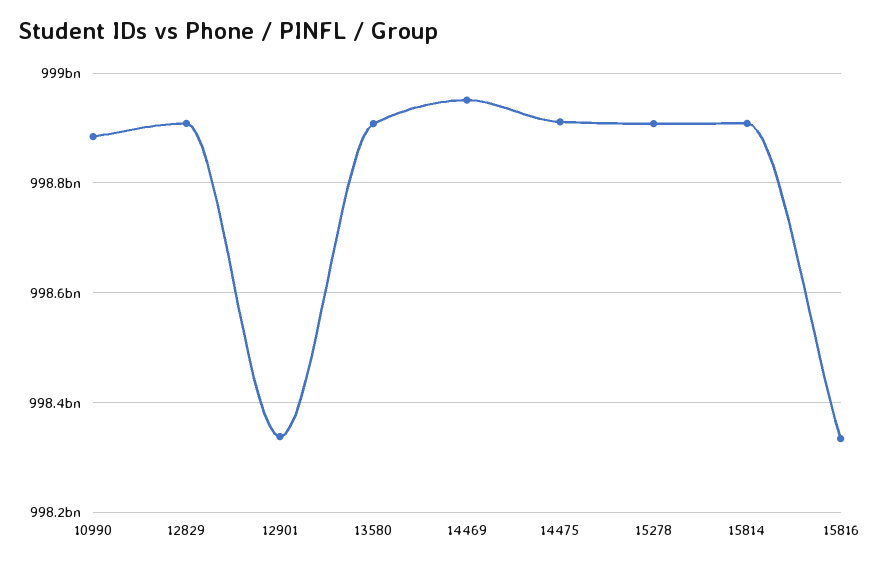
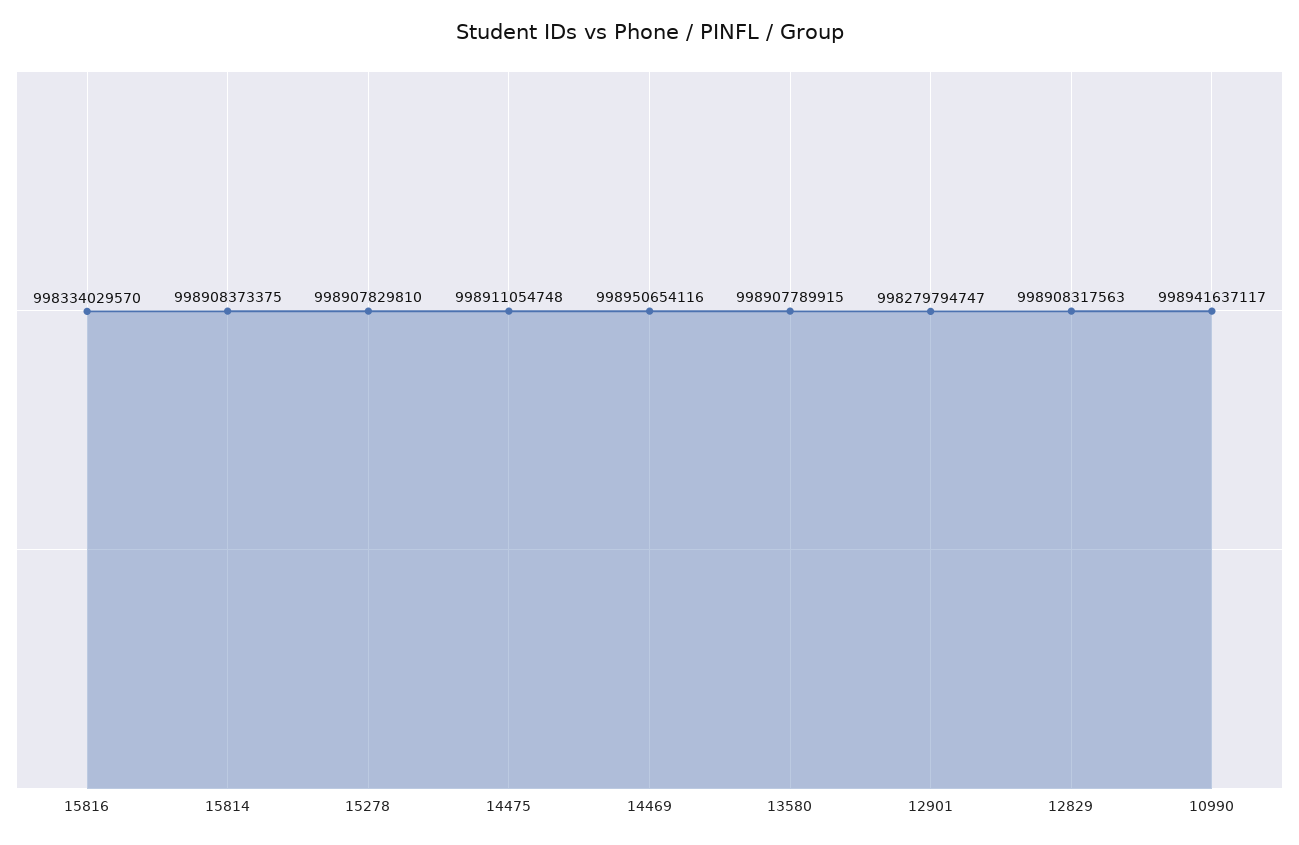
  {
-   "10990": 998880000000,
+   "10990": 998941637117,
    "12829": 998908317563,
-   "12901": 998340000000,
+   "12901": 998279794747,
    "13580": 998907789915,
    "14469": 998950654116,
    "14475": 998911054748,
    "15278": 998907829810,
    "15814": 998908373375,
    "15816": 998334029570
  }

